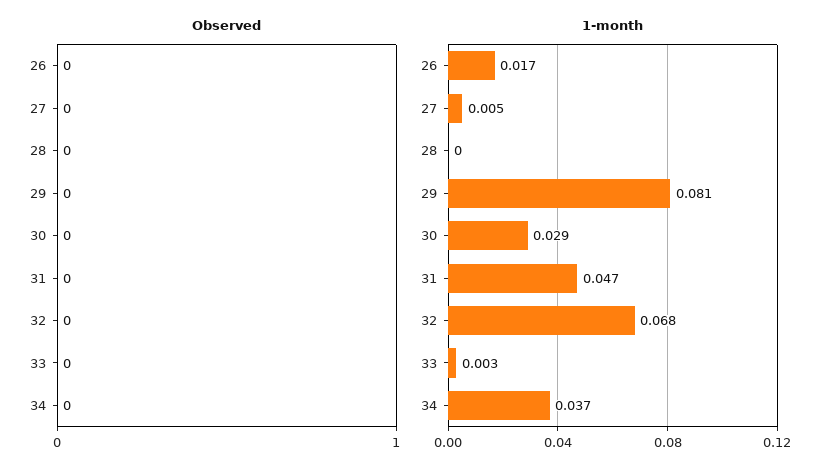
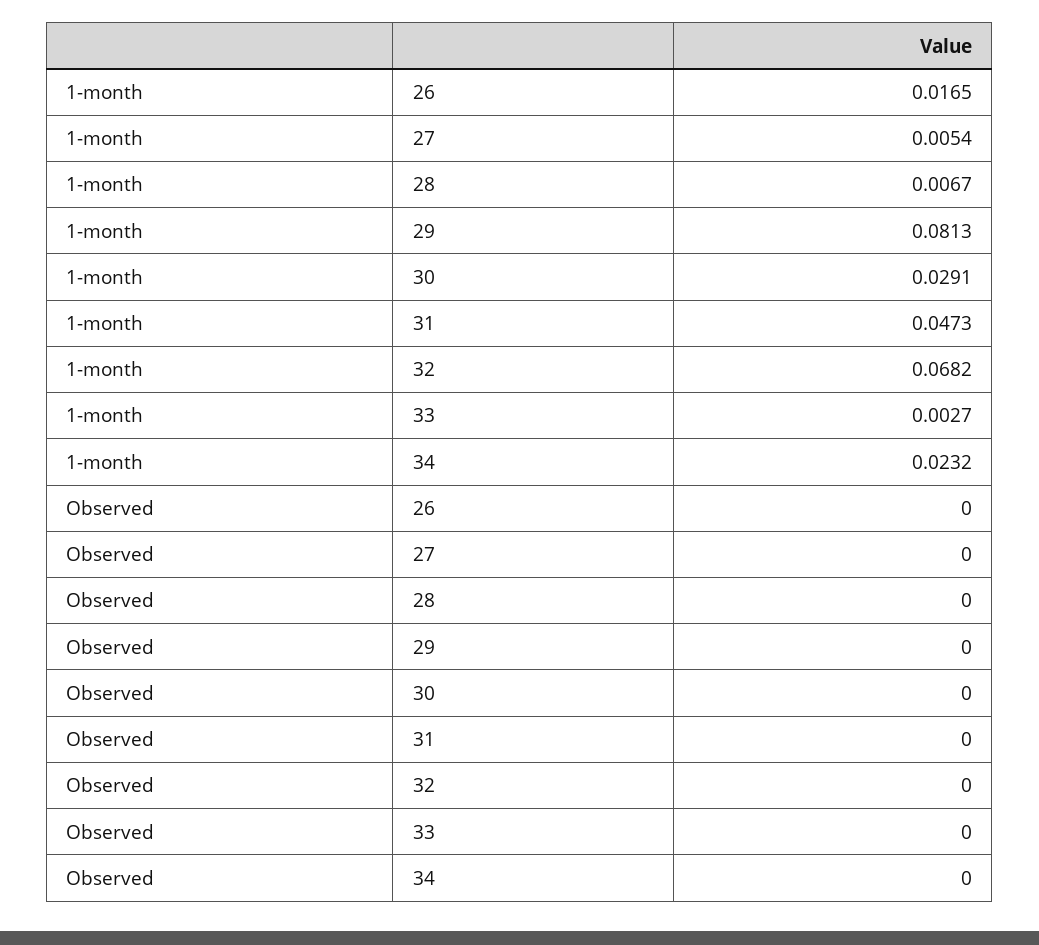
  {
    "Observed": {
      "26": 0,
      "27": 0,
      "28": 0,
      "29": 0,
      "30": 0,
      "31": 0,
      "32": 0,
      "33": 0,
      "34": 0
    },
    "1-month": {
      "26": 0.0165,
      "27": 0.0054,
-     "28": 0,
+     "28": 0.0067,
      "29": 0.0813,
      "30": 0.0291,
      "31": 0.0473,
      "32": 0.0682,
      "33": 0.0027,
-     "34": 0.037
+     "34": 0.0232
    }
  }

